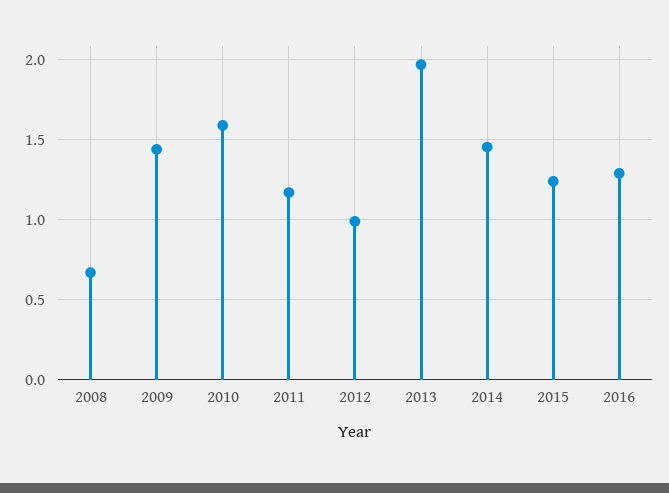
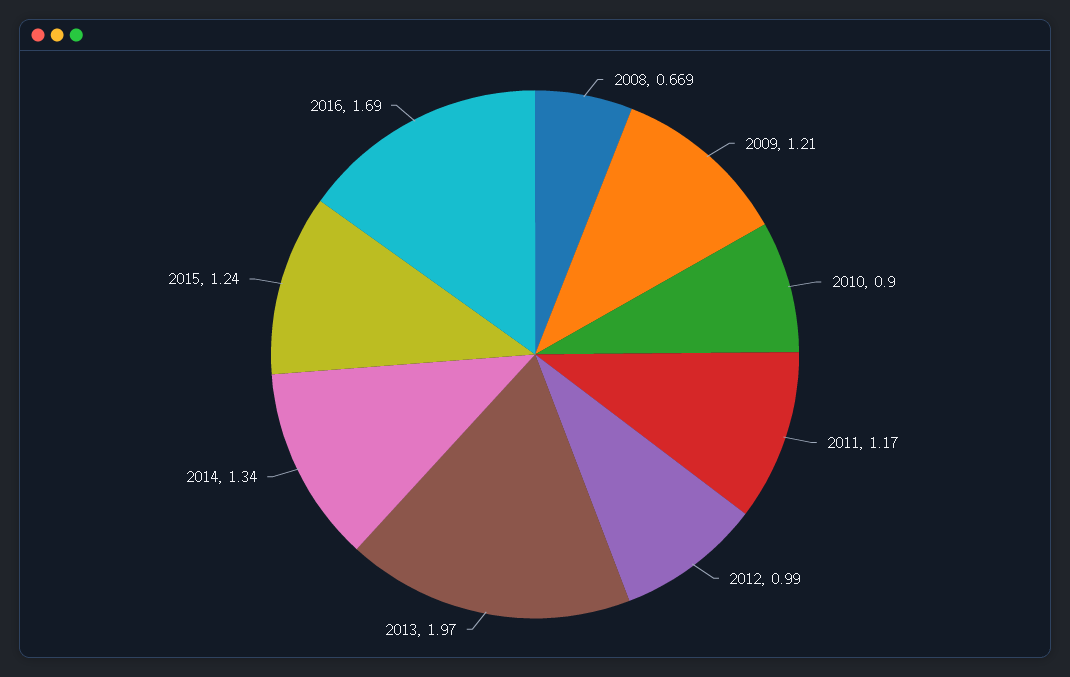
  {
    "2008": 0.669,
-   "2009": 1.45,
+   "2009": 1.21,
-   "2010": 1.6,
+   "2010": 0.9,
    "2011": 1.17,
    "2012": 0.99,
    "2013": 1.97,
-   "2014": 1.45,
+   "2014": 1.34,
    "2015": 1.24,
-   "2016": 1.3
+   "2016": 1.69
  }

